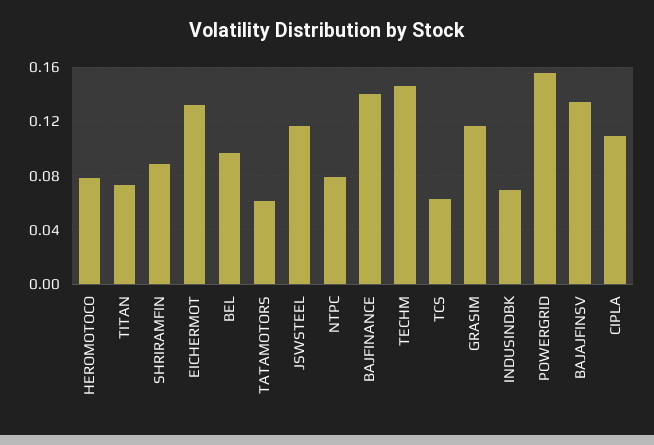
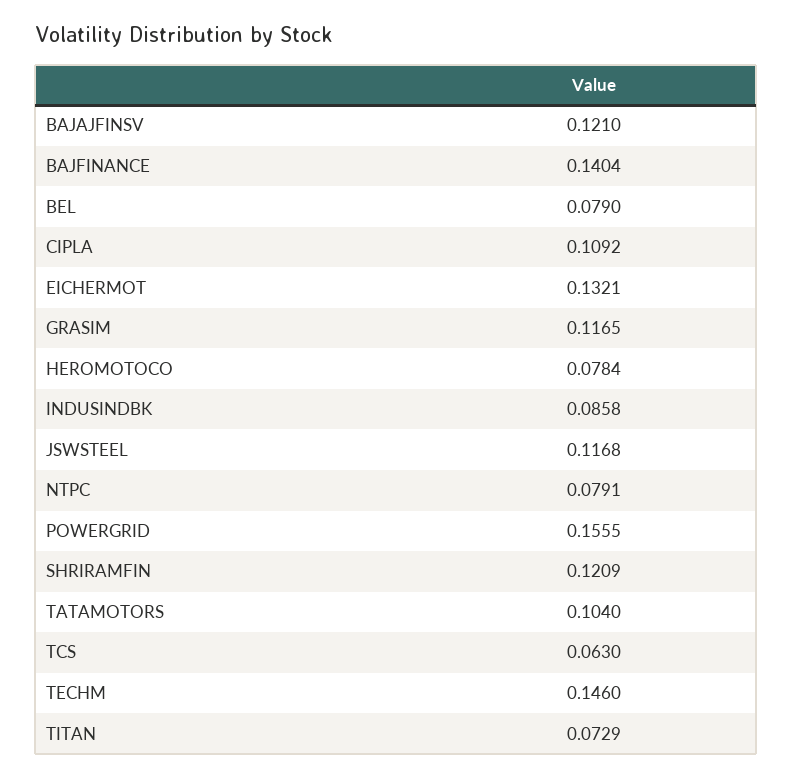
  {
    "HEROMOTOCO": 0.0784,
    "TITAN": 0.0729,
-   "SHRIRAMFIN": 0.09,
+   "SHRIRAMFIN": 0.1209,
    "EICHERMOT": 0.1321,
-   "BEL": 0.095,
+   "BEL": 0.079,
-   "TATAMOTORS": 0.06,
+   "TATAMOTORS": 0.104,
    "JSWSTEEL": 0.1168,
    "NTPC": 0.0791,
    "BAJFINANCE": 0.1404,
    "TECHM": 0.146,
    "TCS": 0.063,
    "GRASIM": 0.1165,
-   "INDUSINDBK": 0.07,
+   "INDUSINDBK": 0.0858,
    "POWERGRID": 0.1555,
-   "BAJAJFINSV": 0.135,
+   "BAJAJFINSV": 0.121,
    "CIPLA": 0.1092
  }

